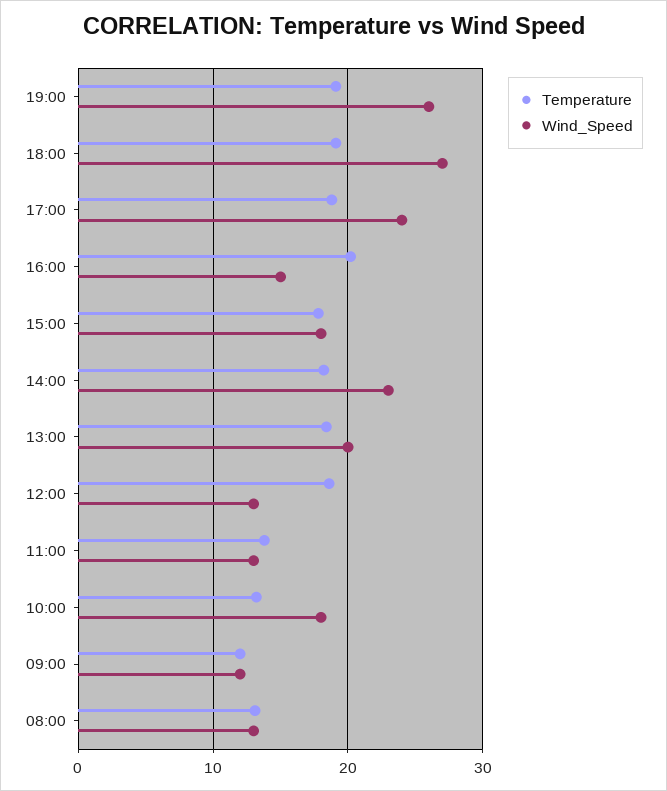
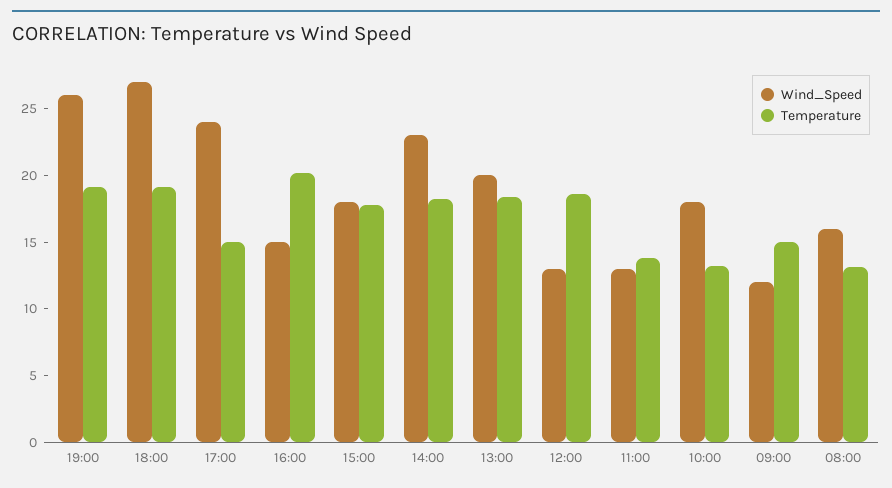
  {
    "Temperature": {
      "19:00": 19,
      "18:00": 19,
-     "17:00": 19,
+     "17:00": 15,
      "16:00": 20,
      "15:00": 18,
      "14:00": 18,
      "13:00": 18,
      "12:00": 19,
      "11:00": 14,
      "10:00": 13,
-     "09:00": 12,
+     "09:00": 15,
      "08:00": 13
    },
    "Wind_Speed": {
      "19:00": 26,
      "18:00": 27,
      "17:00": 24,
      "16:00": 15,
      "15:00": 18,
      "14:00": 23,
      "13:00": 20,
      "12:00": 13,
      "11:00": 13,
      "10:00": 18,
      "09:00": 12,
-     "08:00": 13
+     "08:00": 16
    }
  }

